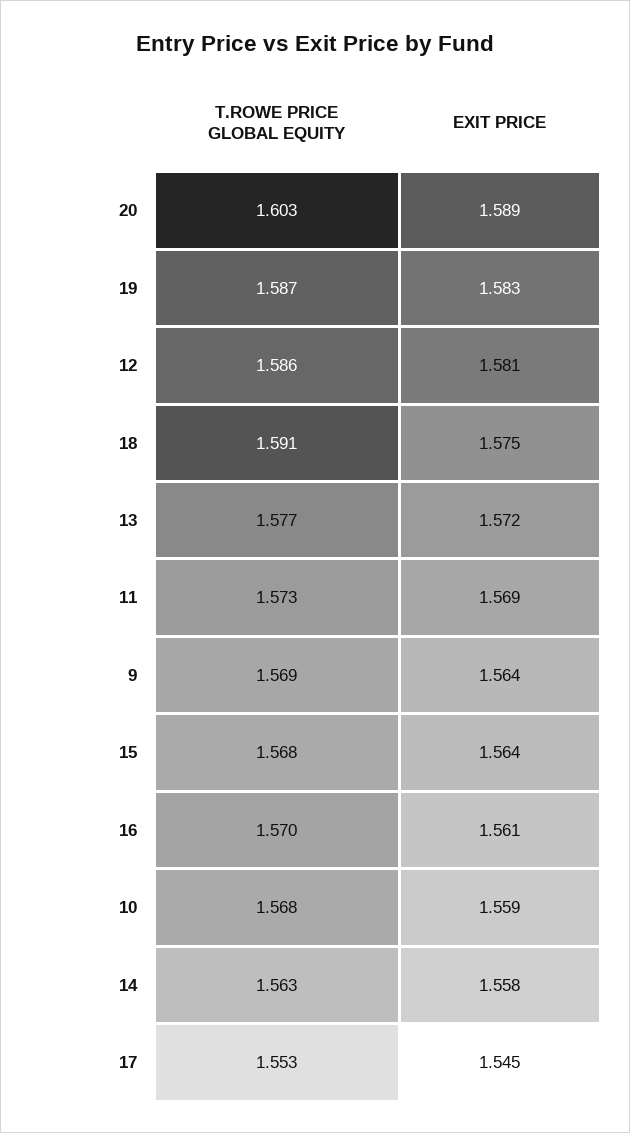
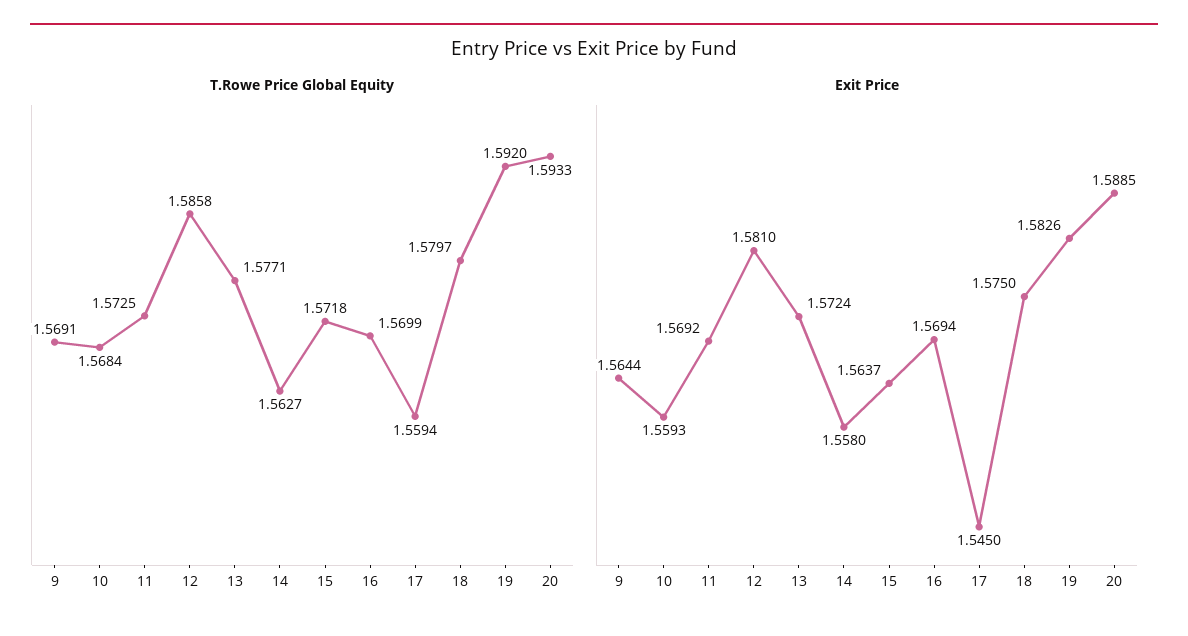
  {
    "T.ROWE PRICE GLOBAL EQUITY": {
-     "20": 1.603,
+     "20": 1.5933,
-     "19": 1.587,
+     "19": 1.592,
      "12": 1.5858,
-     "18": 1.591,
+     "18": 1.5797,
      "13": 1.5771,
      "11": 1.5725,
      "9": 1.5691,
-     "15": 1.568,
+     "15": 1.5718,
      "16": 1.5699,
      "10": 1.5684,
      "14": 1.5627,
-     "17": 1.553
+     "17": 1.5594
    },
    "EXIT PRICE": {
      "20": 1.5885,
      "19": 1.5826,
      "12": 1.581,
      "18": 1.575,
      "13": 1.5724,
      "11": 1.5692,
      "9": 1.5644,
      "15": 1.5637,
-     "16": 1.561,
+     "16": 1.5694,
      "10": 1.5593,
      "14": 1.558,
      "17": 1.545
    }
  }

